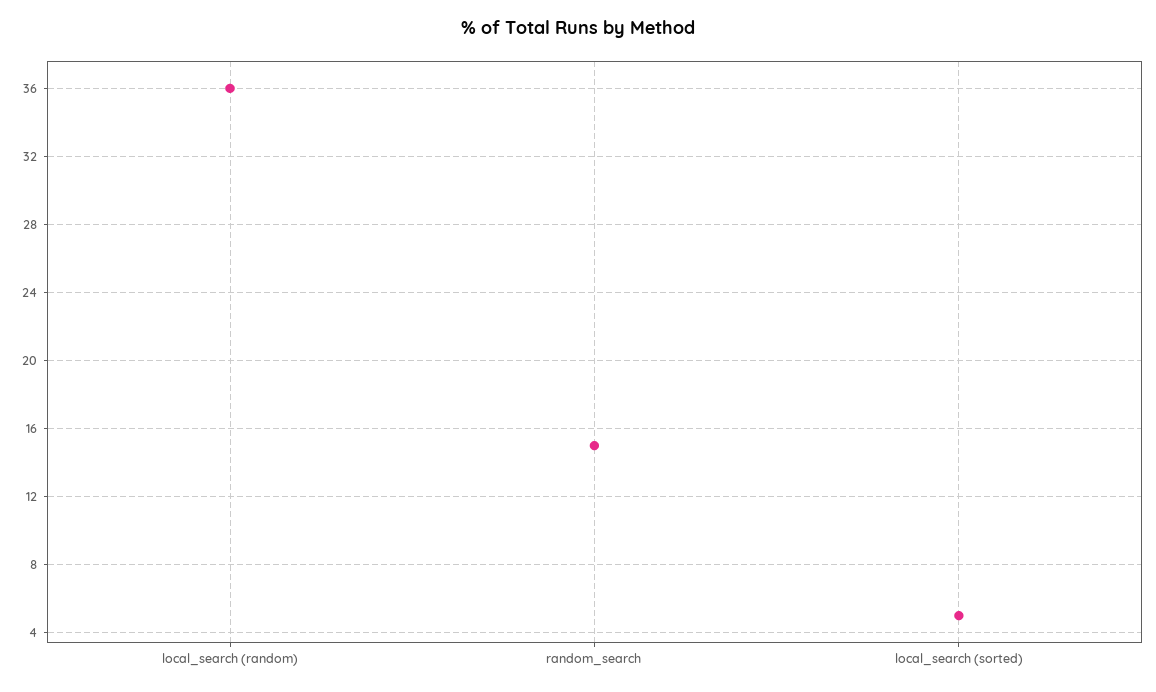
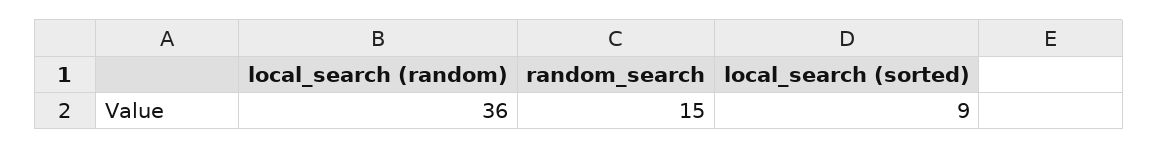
  {
    "local_search (random)": 36,
    "random_search": 15,
-   "local_search (sorted)": 5
+   "local_search (sorted)": 9
  }

